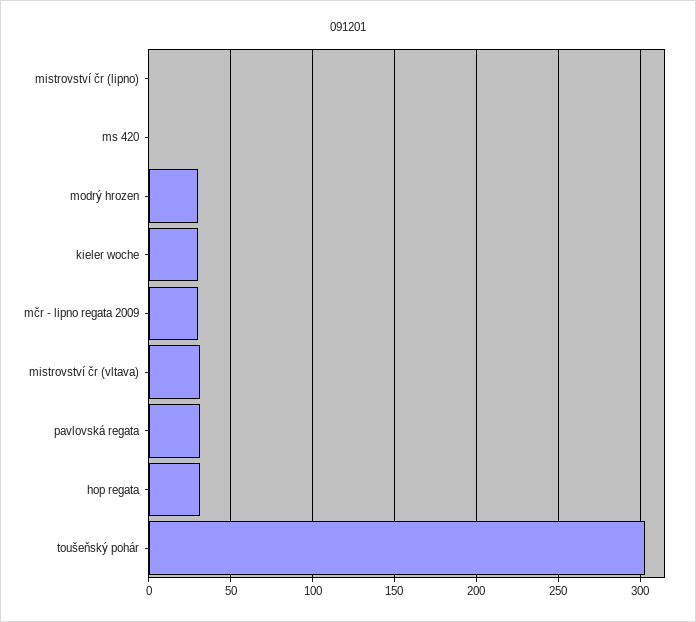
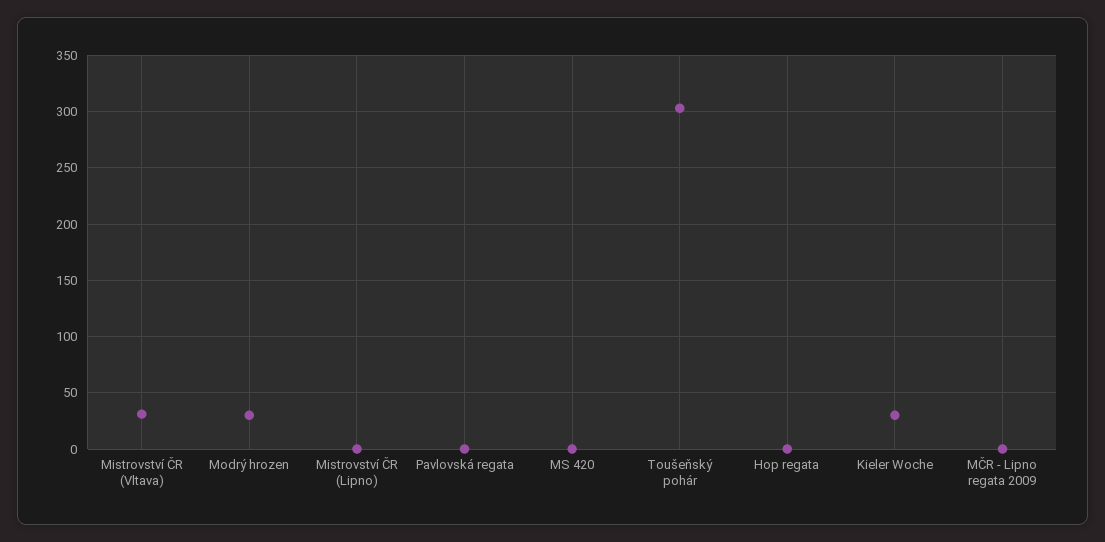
  {
    "mistrovství čr (lipno)": 0,
    "ms 420": 0,
    "modrý hrozen": 30,
    "kieler woche": 30,
-   "mčr - lipno regata 2009": 30,
+   "mčr - lipno regata 2009": 0,
    "mistrovství čr (vltava)": 30,
-   "pavlovská regata": 30,
+   "pavlovská regata": 0,
-   "hop regata": 30,
+   "hop regata": 0,
    "toušeňský pohár": 305
  }

